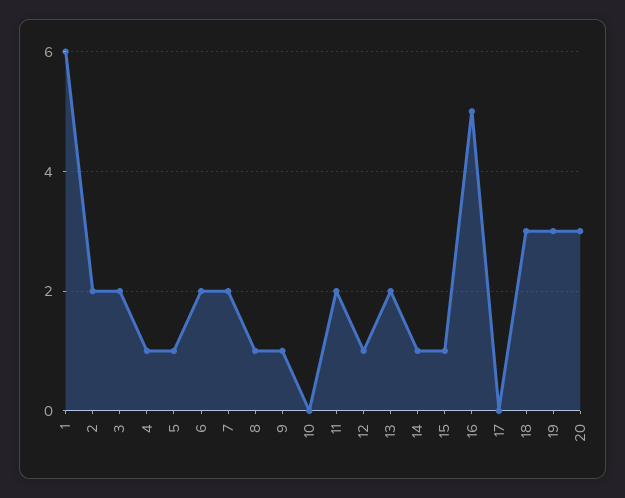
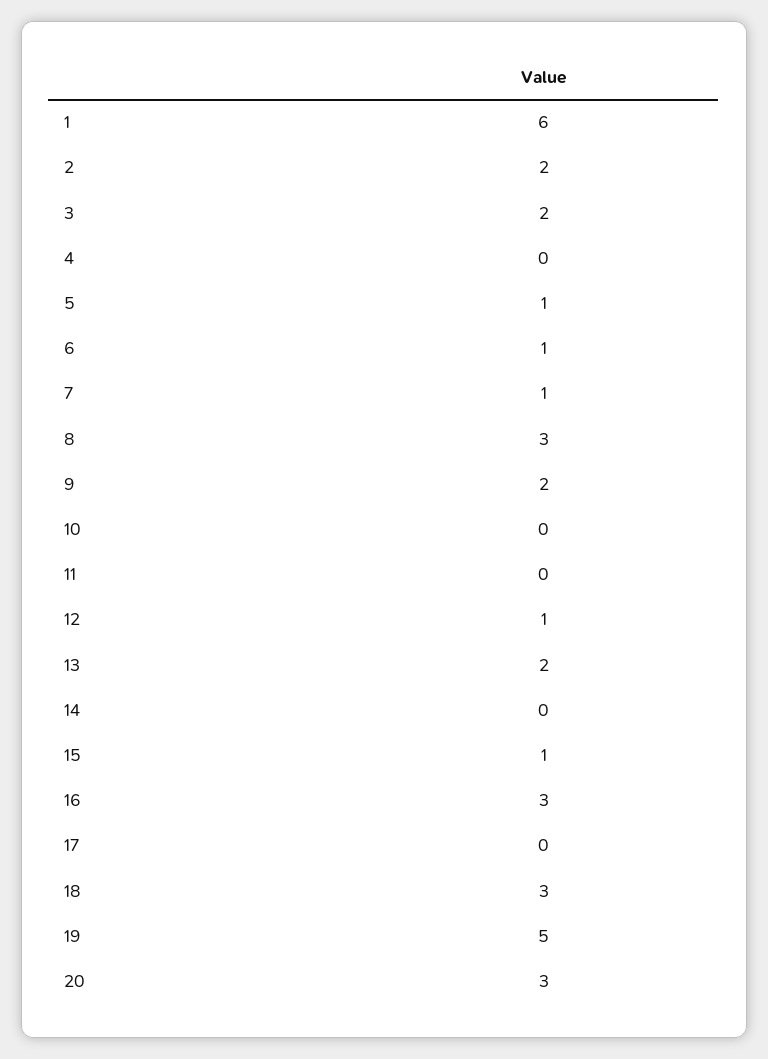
  {
    "1": 6,
    "2": 2,
    "3": 2,
-   "4": 1,
+   "4": 0,
    "5": 1,
-   "6": 2,
+   "6": 1,
-   "7": 2,
+   "7": 1,
-   "8": 1,
+   "8": 3,
-   "9": 1,
+   "9": 2,
    "10": 0,
-   "11": 2,
+   "11": 0,
    "12": 1,
    "13": 2,
-   "14": 1,
+   "14": 0,
    "15": 1,
-   "16": 5,
+   "16": 3,
    "17": 0,
    "18": 3,
-   "19": 3,
+   "19": 5,
    "20": 3
  }

